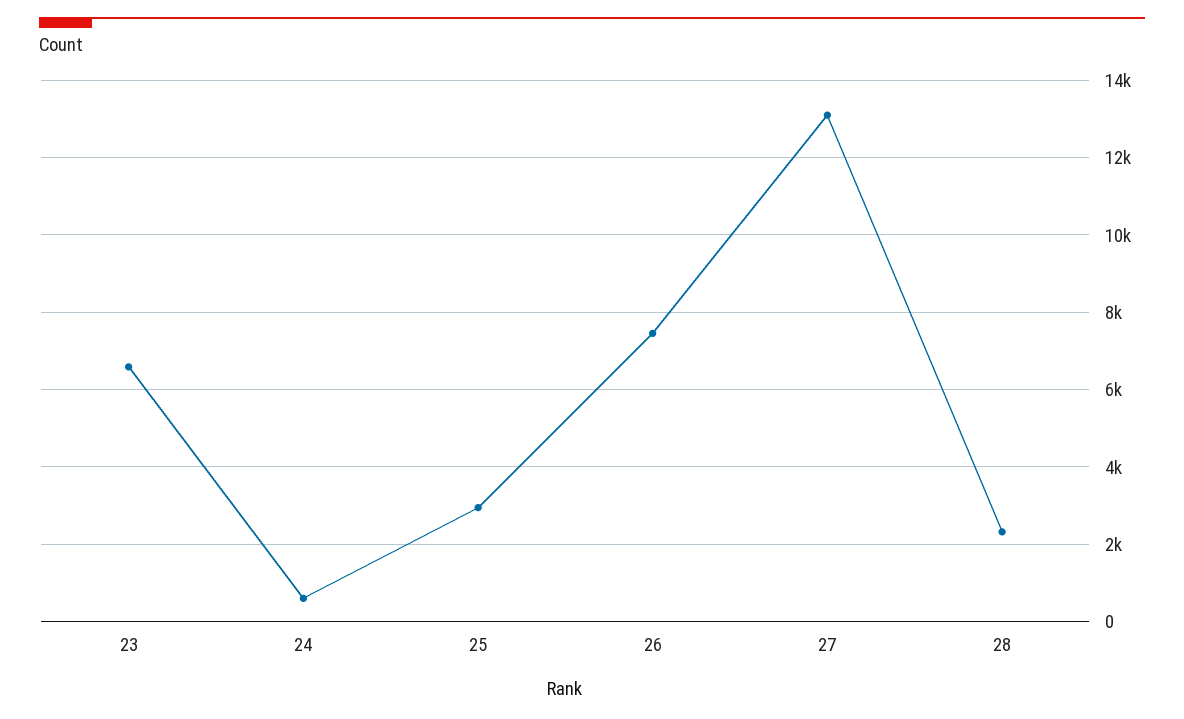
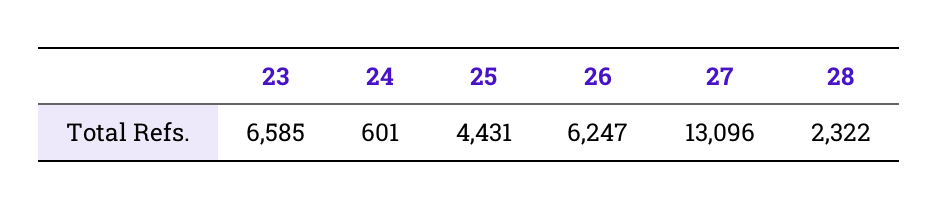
  {
    "23": 6585,
    "24": 601,
-   "25": 3000,
+   "25": 4431,
-   "26": 7400,
+   "26": 6247,
    "27": 13096,
    "28": 2322
  }

